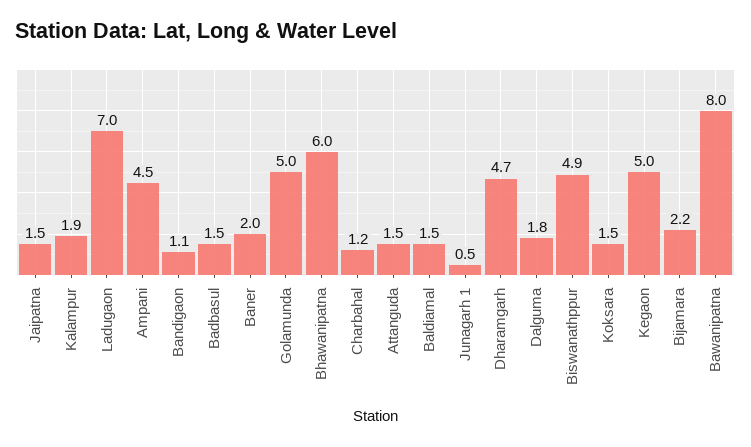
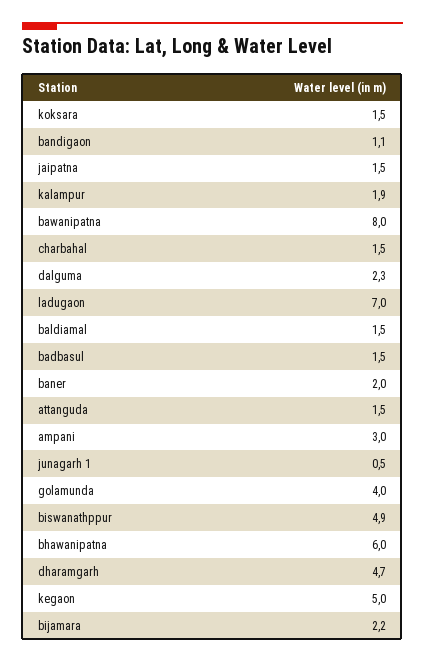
  {
    "Jaipatna": 1.5,
    "Kalampur": 1.9,
    "Ladugaon": 7,
-   "Ampani": 4.5,
+   "Ampani": 3,
    "Bandigaon": 1.1,
    "Badbasul": 1.5,
    "Baner": 2,
-   "Golamunda": 5,
+   "Golamunda": 4,
    "Bhawanipatna": 6,
-   "Charbahal": 1.2,
+   "Charbahal": 1.5,
    "Attanguda": 1.5,
    "Baldiamal": 1.5,
    "Junagarh 1": 0.5,
    "Dharamgarh": 4.7,
-   "Dalguma": 1.8,
+   "Dalguma": 2.3,
    "Biswanathppur": 4.9,
    "Koksara": 1.5,
    "Kegaon": 5,
    "Bijamara": 2.2,
    "Bawanipatna": 8
  }

